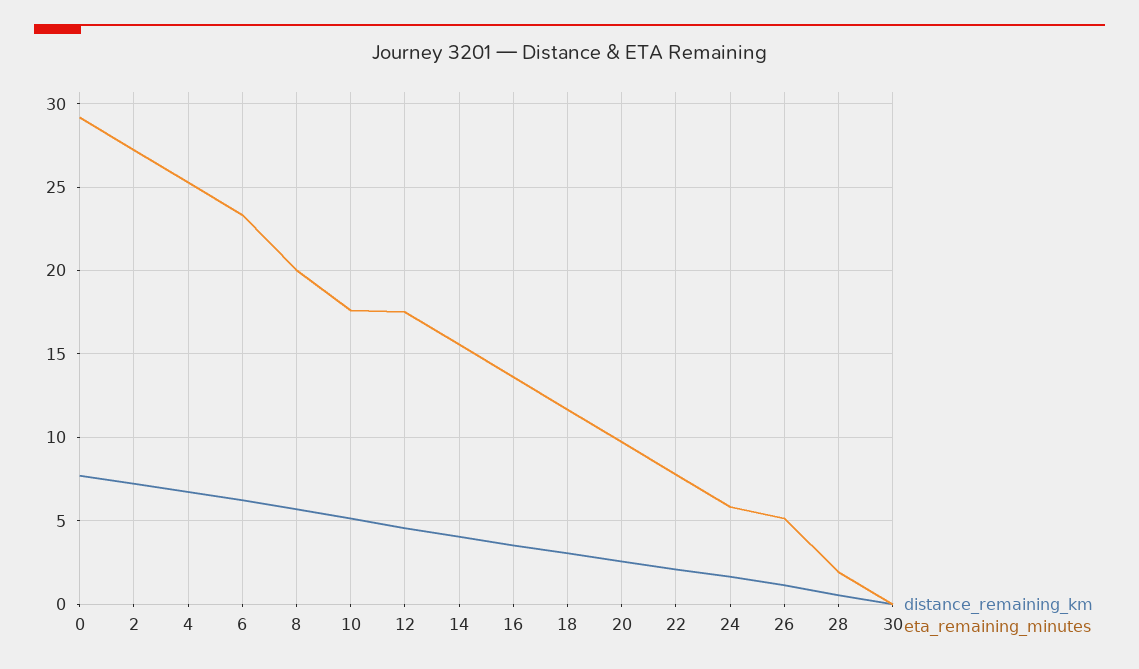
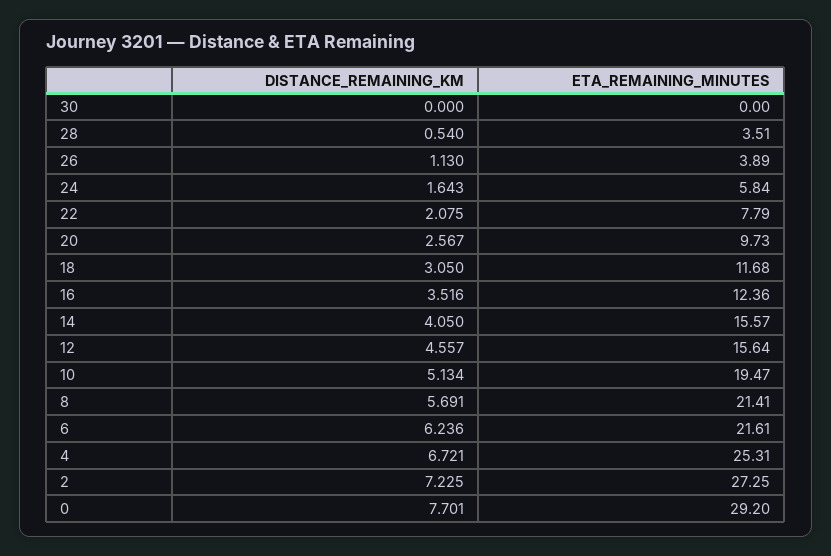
  {
    "distance_remaining_km": {
      "0": 7.701,
      "2": 7.225,
      "4": 6.721,
      "6": 6.236,
      "8": 5.691,
      "10": 5.134,
      "12": 4.557,
      "14": 4.05,
      "16": 3.516,
      "18": 3.05,
      "20": 2.567,
      "22": 2.075,
      "24": 1.643,
      "26": 1.13,
      "28": 0.54,
      "30": 0
    },
    "eta_remaining_minutes": {
      "0": 29.2,
      "2": 27.25,
      "4": 25.31,
-     "6": 23.5,
+     "6": 21.61,
-     "8": 20,
+     "8": 21.41,
-     "10": 17.5,
+     "10": 19.47,
-     "12": 17.5,
+     "12": 15.64,
      "14": 15.57,
-     "16": 13.5,
+     "16": 12.36,
      "18": 11.68,
      "20": 9.73,
      "22": 7.79,
      "24": 5.84,
-     "26": 5,
+     "26": 3.89,
-     "28": 2,
+     "28": 3.51,
      "30": 0
    }
  }

